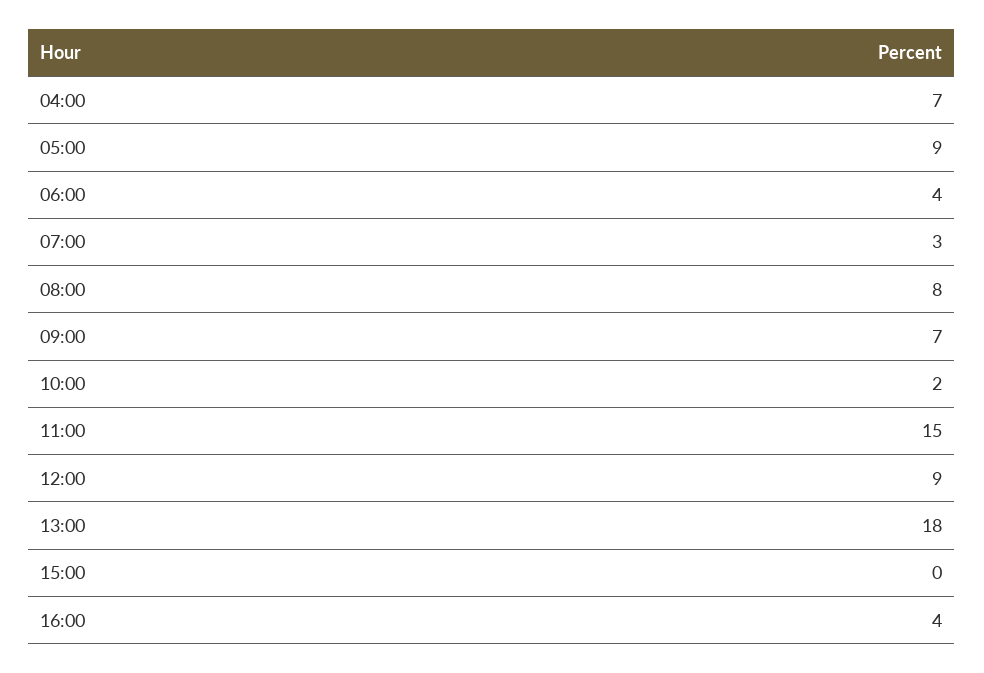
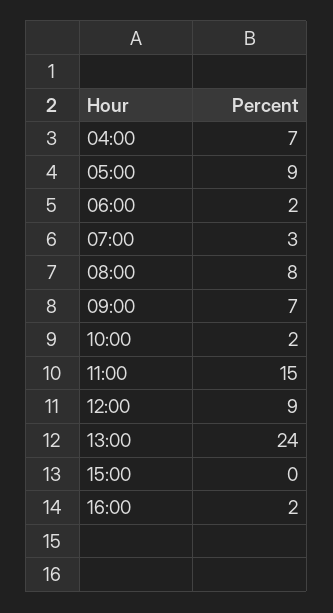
  {
    "04:00": 7,
    "05:00": 9,
-   "06:00": 4,
+   "06:00": 2,
    "07:00": 3,
    "08:00": 8,
    "09:00": 7,
    "10:00": 2,
    "11:00": 15,
    "12:00": 9,
-   "13:00": 18,
+   "13:00": 24,
    "15:00": 0,
-   "16:00": 4
+   "16:00": 2
  }

